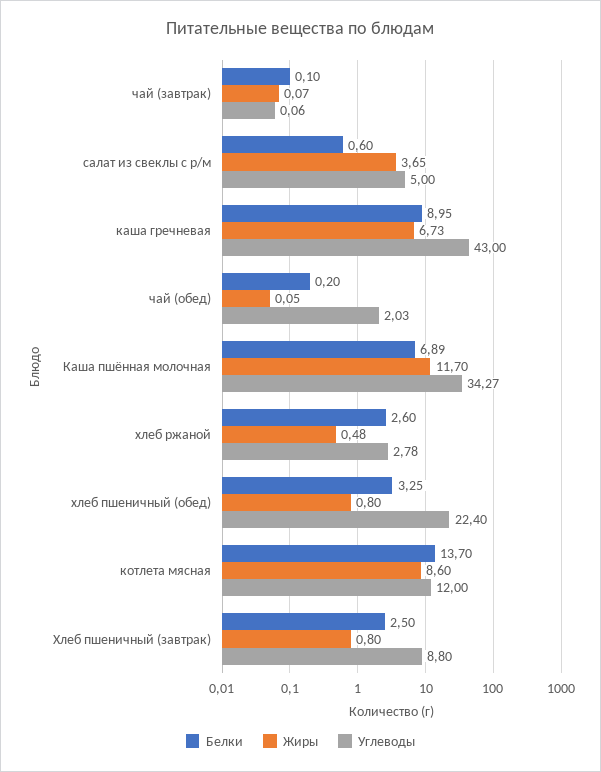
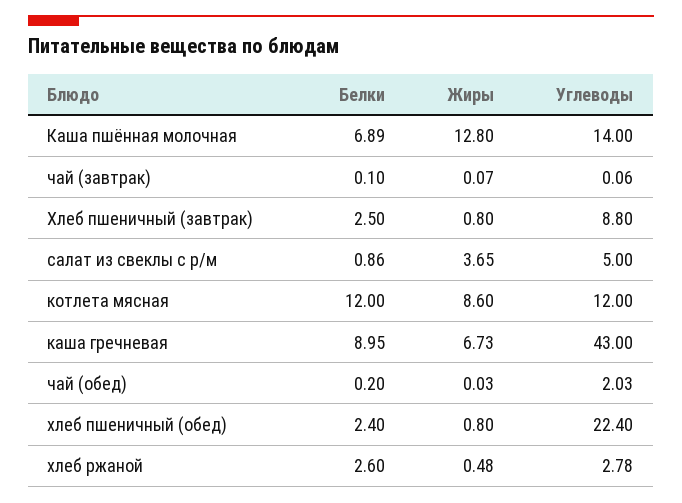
  {
    "Белки": {
      "чай (завтрак)": 0.1,
-     "салат из свеклы с р/м": 0.6,
+     "салат из свеклы с р/м": 0.86,
      "каша гречневая": 8.95,
      "чай (обед)": 0.2,
      "Каша пшённая молочная": 6.89,
      "хлеб ржаной": 2.6,
-     "хлеб пшеничный (обед)": 3.25,
+     "хлеб пшеничный (обед)": 2.4,
-     "котлета мясная": 13.7,
+     "котлета мясная": 12,
      "Хлеб пшеничный (завтрак)": 2.5
    },
    "Жиры": {
      "чай (завтрак)": 0.07,
      "салат из свеклы с р/м": 3.65,
      "каша гречневая": 6.73,
-     "чай (обед)": 0.05,
+     "чай (обед)": 0.03,
-     "Каша пшённая молочная": 11.7,
+     "Каша пшённая молочная": 12.8,
      "хлеб ржаной": 0.48,
      "хлеб пшеничный (обед)": 0.8,
      "котлета мясная": 8.6,
      "Хлеб пшеничный (завтрак)": 0.8
    },
    "Углеводы": {
      "чай (завтрак)": 0.06,
      "салат из свеклы с р/м": 5,
      "каша гречневая": 43,
      "чай (обед)": 2.03,
-     "Каша пшённая молочная": 34.27,
+     "Каша пшённая молочная": 14,
      "хлеб ржаной": 2.78,
      "хлеб пшеничный (обед)": 22.4,
      "котлета мясная": 12,
      "Хлеб пшеничный (завтрак)": 8.8
    }
  }

